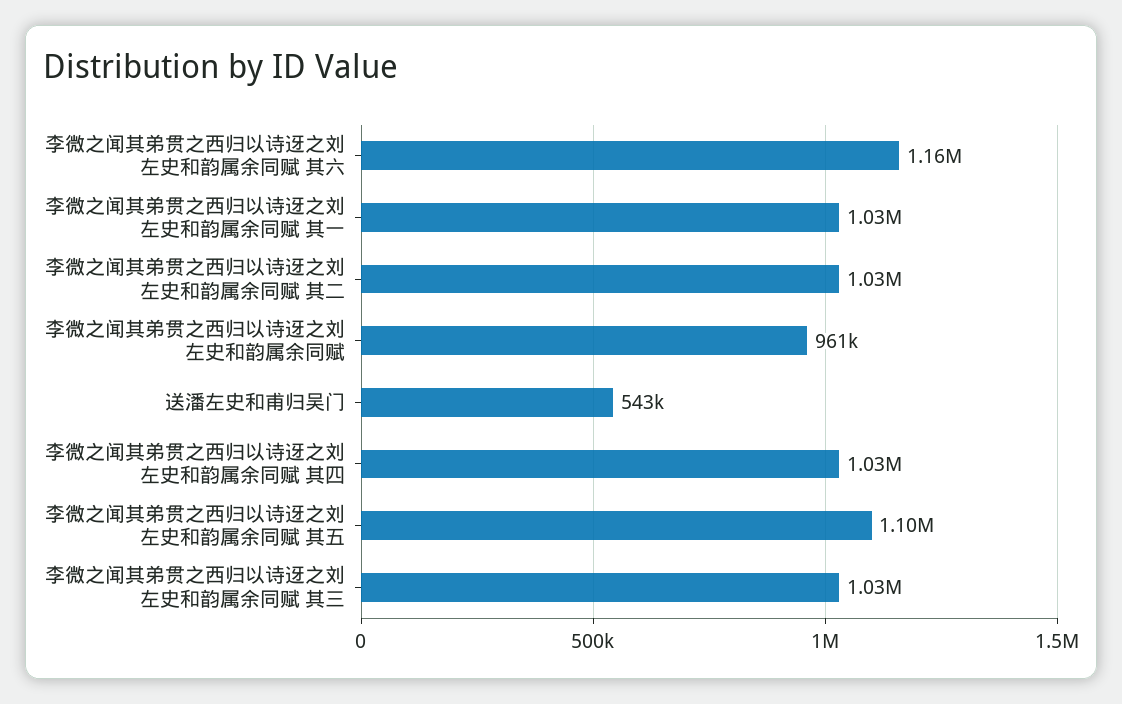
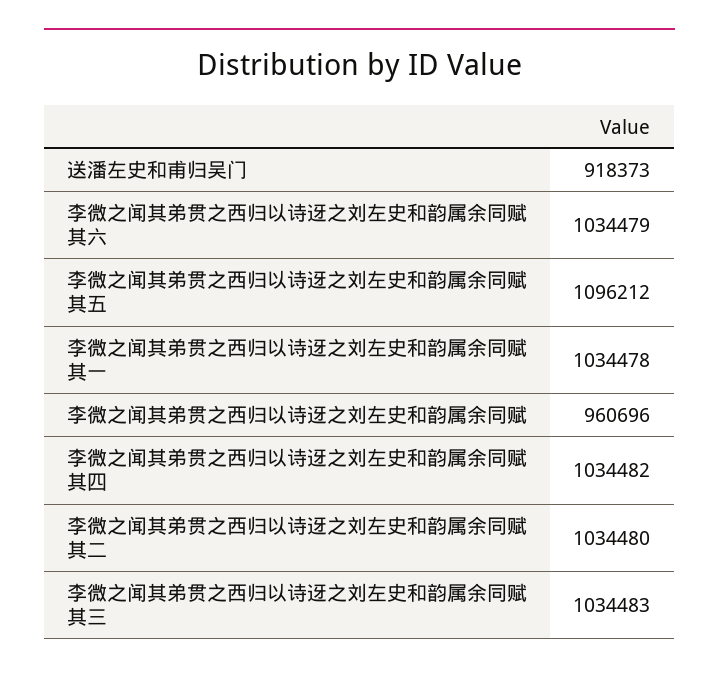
  {
-   "李微之闻其弟贯之西归以诗迓之刘左史和韵属余同赋 其六": 1160000,
+   "李微之闻其弟贯之西归以诗迓之刘左史和韵属余同赋 其六": 1034479,
    "李微之闻其弟贯之西归以诗迓之刘左史和韵属余同赋 其一": 1034478,
    "李微之闻其弟贯之西归以诗迓之刘左史和韵属余同赋 其二": 1034480,
    "李微之闻其弟贯之西归以诗迓之刘左史和韵属余同赋": 960696,
-   "送潘左史和甫归吴门": 543000,
+   "送潘左史和甫归吴门": 918373,
    "李微之闻其弟贯之西归以诗迓之刘左史和韵属余同赋 其四": 1034482,
    "李微之闻其弟贯之西归以诗迓之刘左史和韵属余同赋 其五": 1096212,
    "李微之闻其弟贯之西归以诗迓之刘左史和韵属余同赋 其三": 1034483
  }

